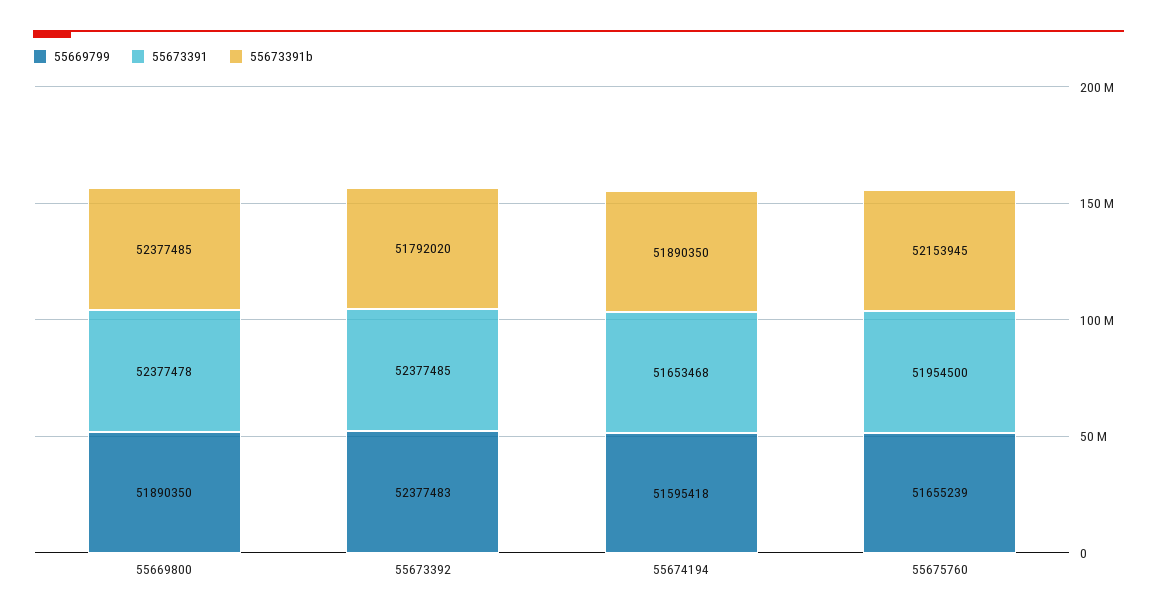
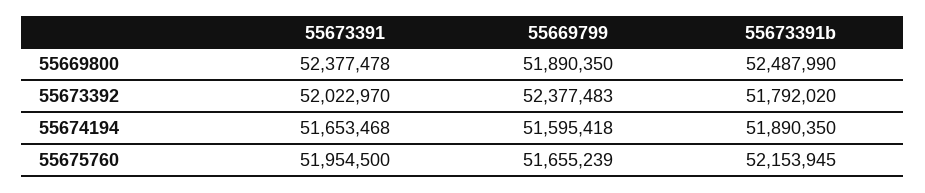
  {
    "55669799": {
      "55669800": 51890350,
      "55673392": 52377483,
      "55674194": 51595418,
      "55675760": 51655239
    },
    "55673391": {
      "55669800": 52377478,
-     "55673392": 52377485,
+     "55673392": 52022970,
      "55674194": 51653468,
      "55675760": 51954500
    },
    "55673391b": {
-     "55669800": 52377485,
+     "55669800": 52487990,
      "55673392": 51792020,
      "55674194": 51890350,
      "55675760": 52153945
    }
  }

